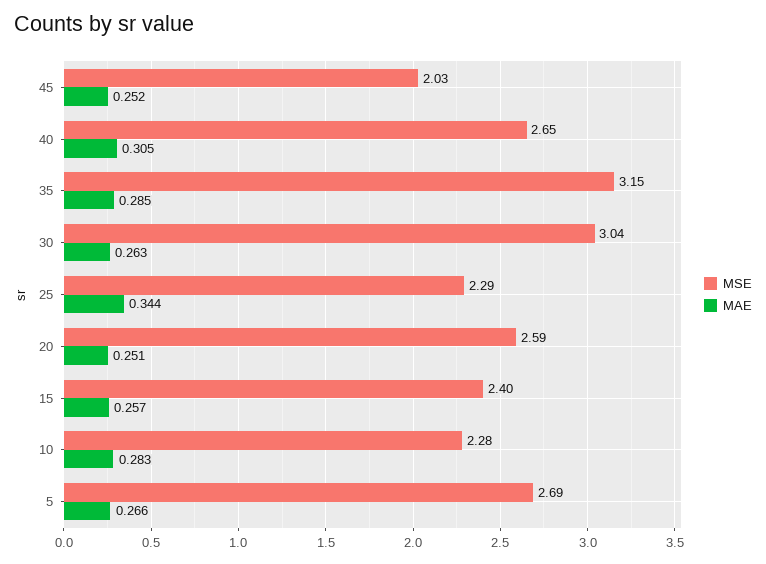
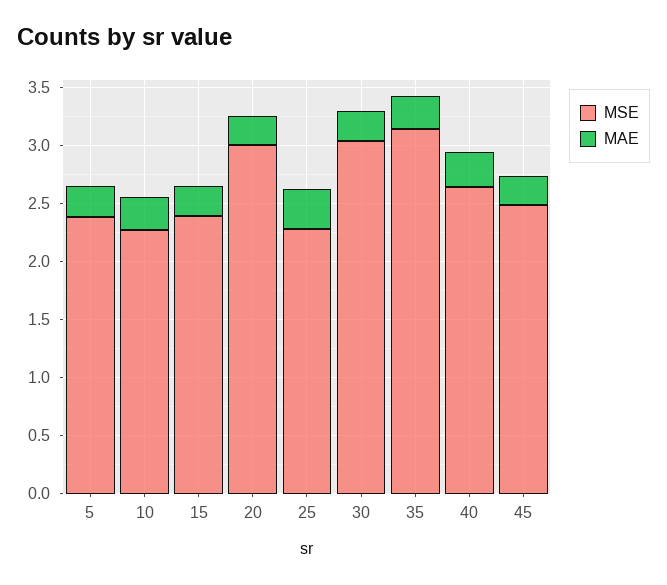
  {
    "MSE": {
-     "45": 2.03,
+     "45": 2.5,
      "40": 2.65,
      "35": 3.15,
      "30": 3.04,
      "25": 2.29,
-     "20": 2.59,
+     "20": 3,
      "15": 2.4,
      "10": 2.28,
-     "5": 2.69
+     "5": 2.4
    },
    "MAE": {
      "45": 0.252,
      "40": 0.305,
      "35": 0.285,
      "30": 0.263,
      "25": 0.344,
      "20": 0.251,
      "15": 0.257,
      "10": 0.283,
      "5": 0.266
    }
  }

